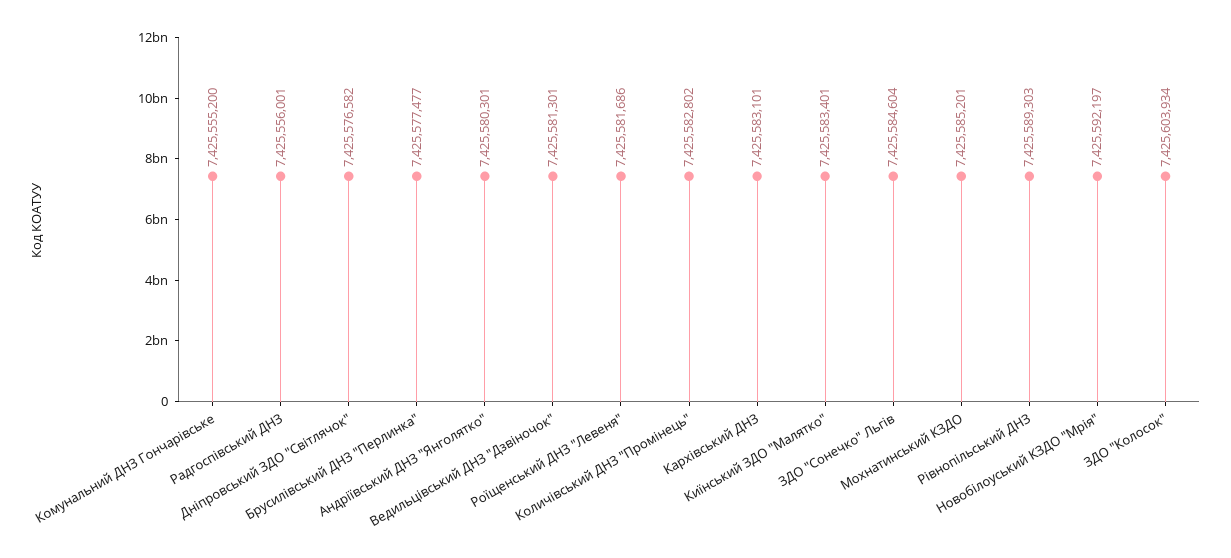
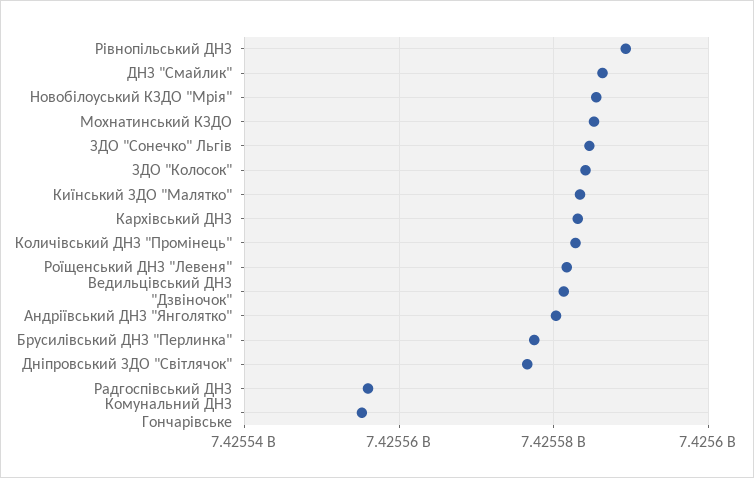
  {
    "Комунальний ДНЗ Гончарівське": 7425555200,
    "Радгоспівський ДНЗ": 7425556001,
    "Дніпровський ЗДО \"Світлячок\"": 7425576582,
    "Брусилівський ДНЗ \"Перлинка\"": 7425577477,
    "Андріївський ДНЗ \"Янголятко\"": 7425580301,
    "Ведильцівський ДНЗ \"Дзвіночок\"": 7425581301,
    "Роїщенський ДНЗ \"Левеня\"": 7425581686,
    "Количівський ДНЗ \"Промінець\"": 7425582802,
    "Кархівський ДНЗ": 7425583101,
    "Киїнський ЗДО \"Малятко\"": 7425583401,
    "ЗДО \"Сонечко\" Льгів": 7425584604,
    "Мохнатинський КЗДО": 7425585201,
    "Рівнопільський ДНЗ": 7425589303,
-   "Новобілоуський КЗДО \"Мрія\"": 7425592197,
+   "Новобілоуський КЗДО \"Мрія\"": 7425586000,
-   "ЗДО \"Колосок\"": 7425603934
+   "ЗДО \"Колосок\"": 7425584000,
+   "ДНЗ \"Смайлик\"": 7425586000
  }

